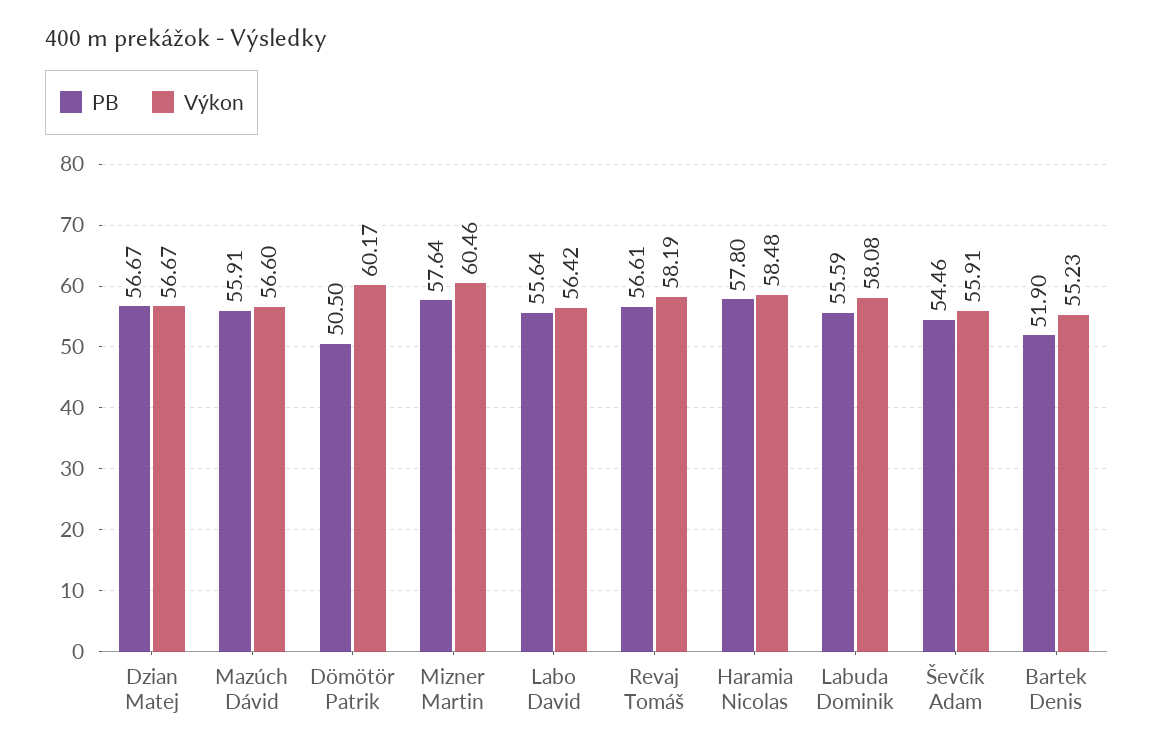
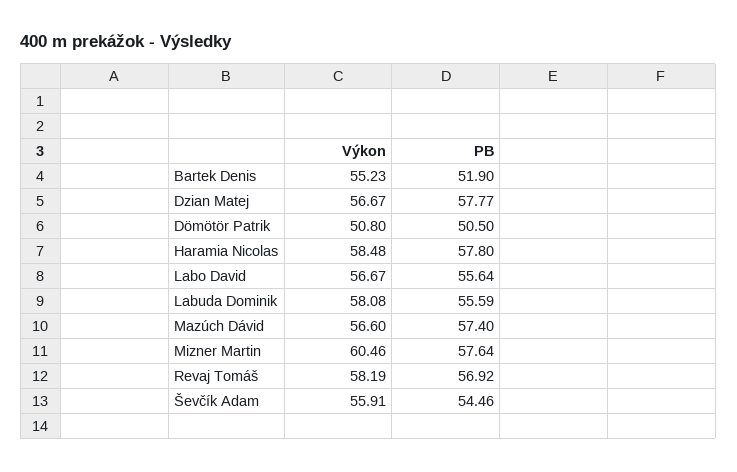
  {
    "PB": {
-     "Dzian Matej": 56.67,
+     "Dzian Matej": 57.77,
-     "Mazúch Dávid": 55.91,
+     "Mazúch Dávid": 57.4,
      "Dömötör Patrik": 50.5,
      "Mizner Martin": 57.64,
      "Labo David": 55.64,
-     "Revaj Tomáš": 56.61,
+     "Revaj Tomáš": 56.92,
      "Haramia Nicolas": 57.8,
      "Labuda Dominik": 55.59,
      "Ševčík Adam": 54.46,
      "Bartek Denis": 51.9
    },
    "Výkon": {
      "Dzian Matej": 56.67,
      "Mazúch Dávid": 56.6,
-     "Dömötör Patrik": 60.17,
+     "Dömötör Patrik": 50.8,
      "Mizner Martin": 60.46,
-     "Labo David": 56.42,
+     "Labo David": 56.67,
      "Revaj Tomáš": 58.19,
      "Haramia Nicolas": 58.48,
      "Labuda Dominik": 58.08,
      "Ševčík Adam": 55.91,
      "Bartek Denis": 55.23
    }
  }

